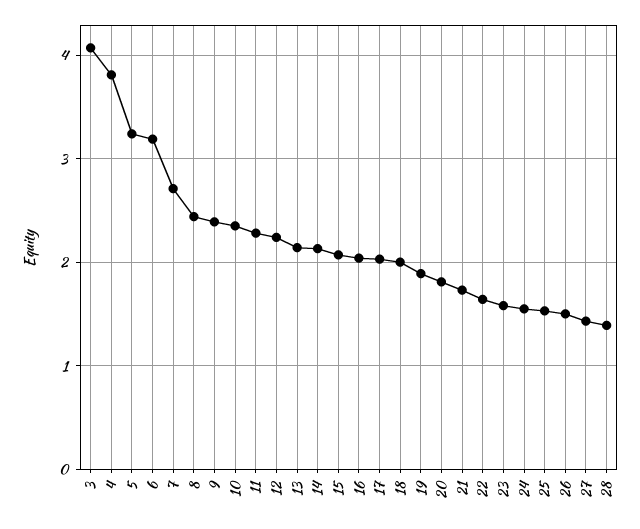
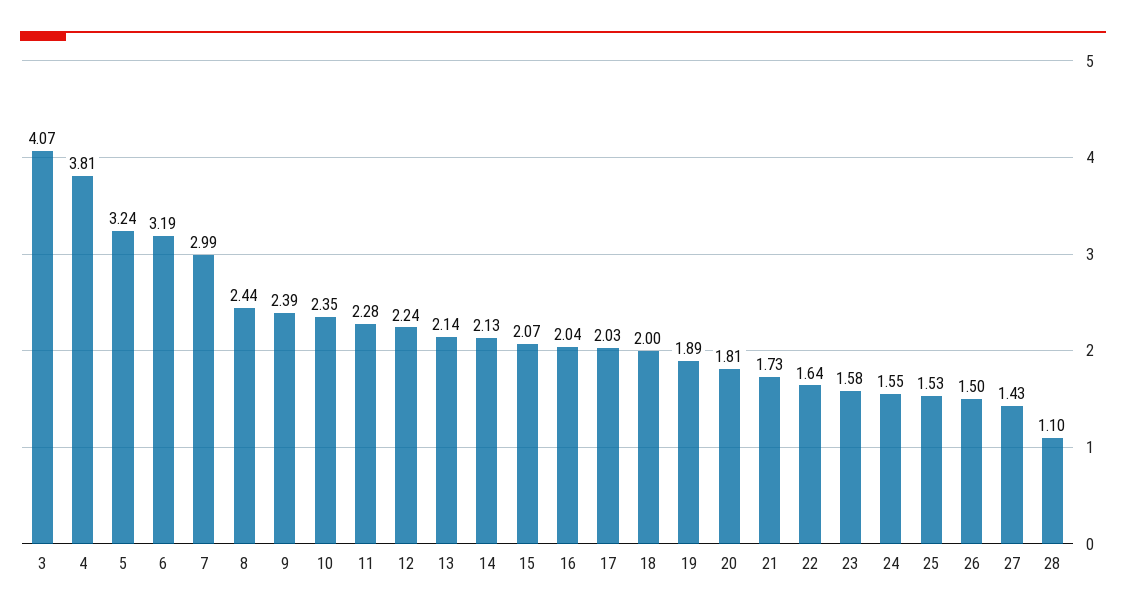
  {
    "3": 4.07,
    "4": 3.81,
    "5": 3.24,
    "6": 3.19,
-   "7": 2.7,
+   "7": 2.99,
    "8": 2.44,
    "9": 2.39,
    "10": 2.35,
    "11": 2.28,
    "12": 2.24,
    "13": 2.14,
    "14": 2.13,
    "15": 2.07,
    "16": 2.04,
    "17": 2.03,
    "18": 2,
    "19": 1.89,
    "20": 1.81,
    "21": 1.73,
    "22": 1.64,
    "23": 1.58,
    "24": 1.55,
    "25": 1.53,
    "26": 1.5,
    "27": 1.43,
-   "28": 1.4
+   "28": 1.1
  }

